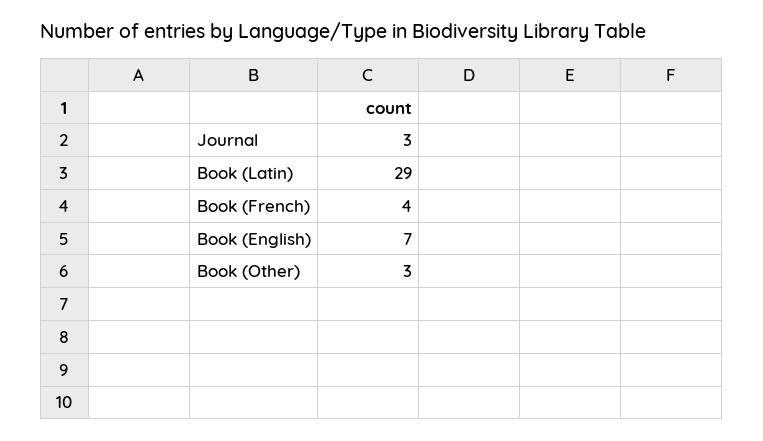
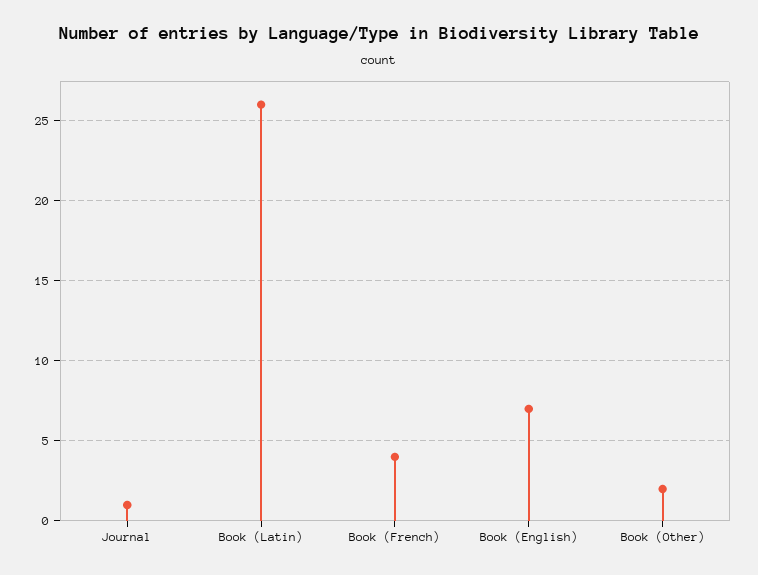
  {
-   "Journal": 3,
+   "Journal": 1,
-   "Book (Latin)": 29,
+   "Book (Latin)": 26,
    "Book (French)": 4,
    "Book (English)": 7,
-   "Book (Other)": 3
+   "Book (Other)": 2
  }

